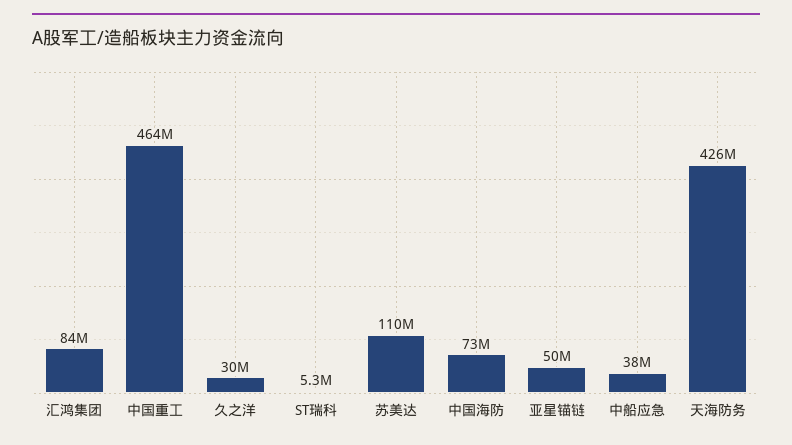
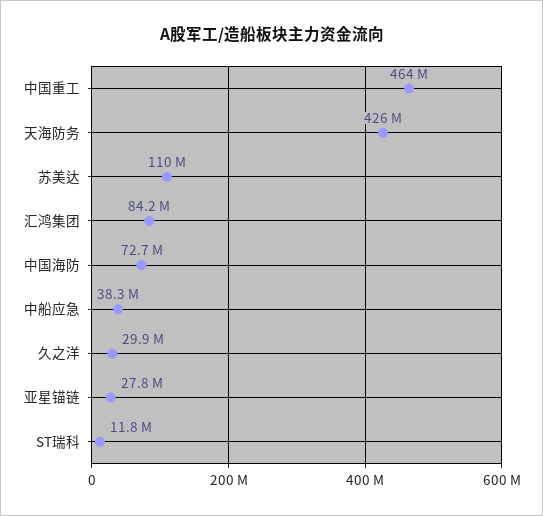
  {
    "汇鸿集团": 84200000,
    "中国重工": 464000000,
    "久之洋": 29900000,
-   "ST瑞科": 5300000,
+   "ST瑞科": 11800000,
    "苏美达": 110000000,
    "中国海防": 72700000,
-   "亚星锚链": 50000000,
+   "亚星锚链": 27800000,
    "中船应急": 38300000,
    "天海防务": 426000000
  }

